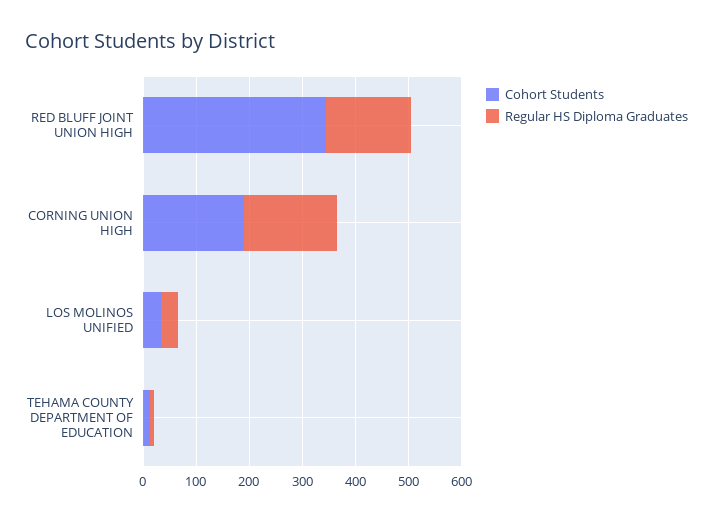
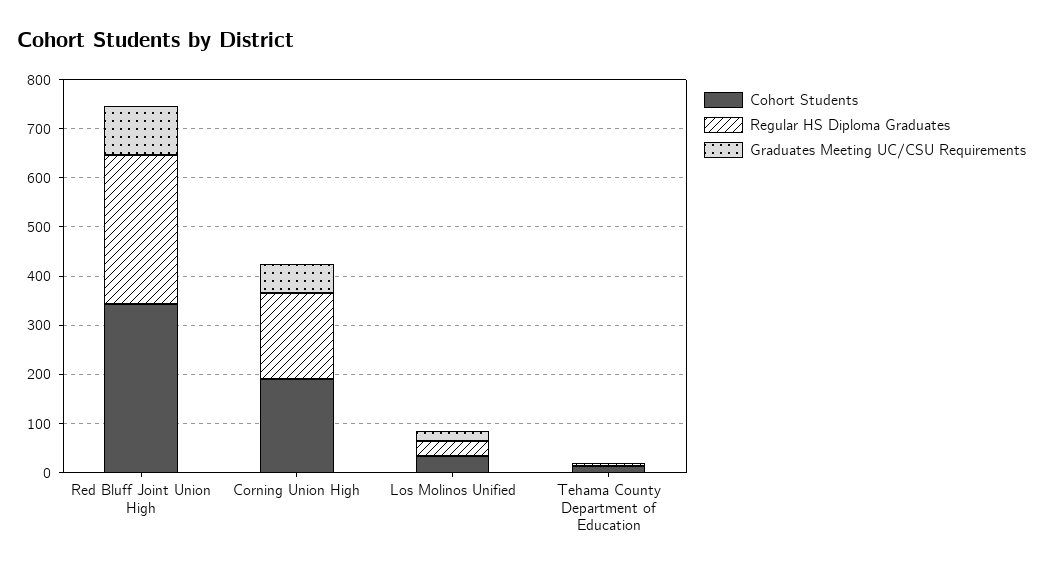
  {
    "Cohort Students": {
      "RED BLUFF JOINT UNION HIGH": 340,
      "CORNING UNION HIGH": 200,
      "LOS MOLINOS UNIFIED": 40,
      "TEHAMA COUNTY DEPARTMENT OF EDUCATION": 20
    },
    "Regular HS Diploma Graduates": {
-     "RED BLUFF JOINT UNION HIGH": 160,
+     "RED BLUFF JOINT UNION HIGH": 300,
      "CORNING UNION HIGH": 180,
      "LOS MOLINOS UNIFIED": 40,
      "TEHAMA COUNTY DEPARTMENT OF EDUCATION": 0
-   }
+   },
+   "Graduates Meeting UC/CSU Requirements": {
+     "RED BLUFF JOINT UNION HIGH": 100,
+     "CORNING UNION HIGH": 60,
+     "LOS MOLINOS UNIFIED": 20,
+     "TEHAMA COUNTY DEPARTMENT OF EDUCATION": 0
+   }
  }

